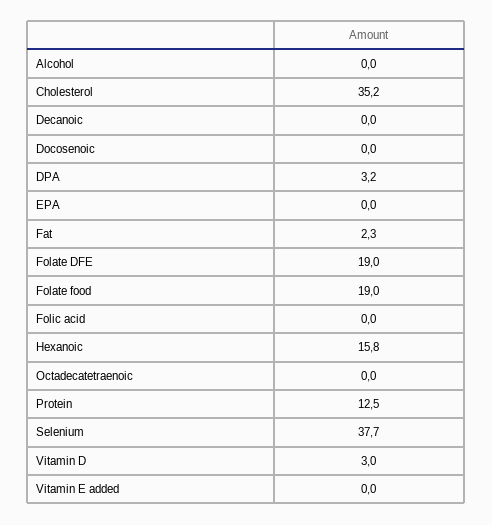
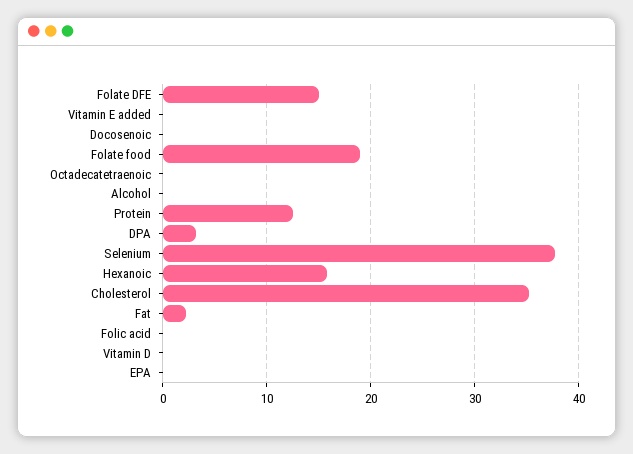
  {
    "Alcohol": 0,
    "Cholesterol": 35.2,
-   "Decanoic": 0,
    "Docosenoic": 0,
    "DPA": 3.2,
    "EPA": 0,
    "Fat": 2.3,
-   "Folate DFE": 19,
+   "Folate DFE": 15,
    "Folate food": 19,
    "Folic acid": 0,
    "Hexanoic": 15.8,
    "Octadecatetraenoic": 0,
    "Protein": 12.5,
    "Selenium": 37.7,
-   "Vitamin D": 3,
+   "Vitamin D": 0,
    "Vitamin E added": 0
  }

